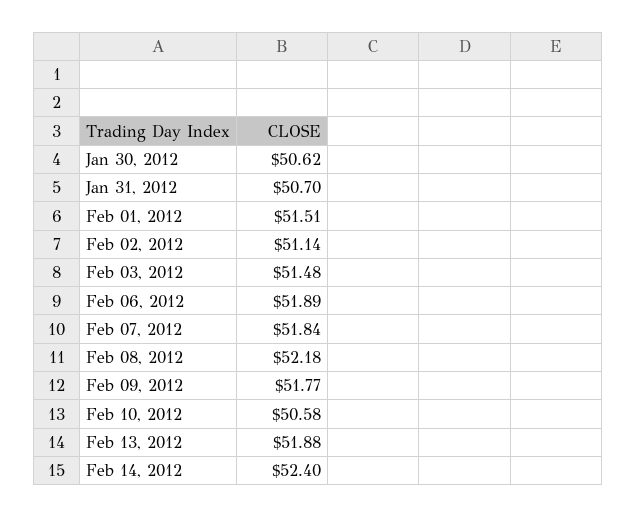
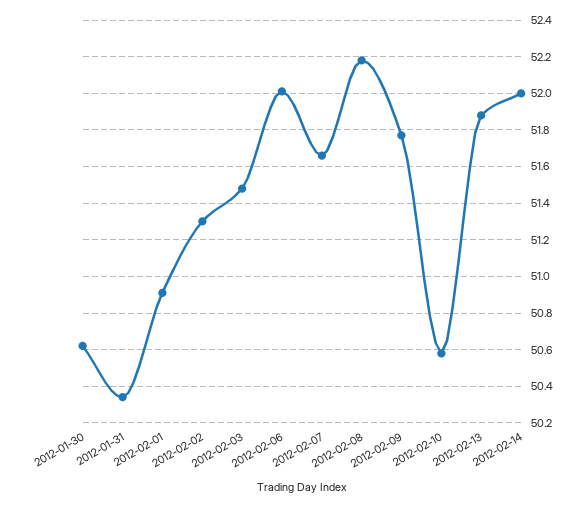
  {
    "Jan 30, 2012": 50.62,
-   "Jan 31, 2012": 50.7,
+   "Jan 31, 2012": 50.35,
-   "Feb 01, 2012": 51.51,
+   "Feb 01, 2012": 50.9,
-   "Feb 02, 2012": 51.14,
+   "Feb 02, 2012": 51.3,
    "Feb 03, 2012": 51.48,
-   "Feb 06, 2012": 51.89,
+   "Feb 06, 2012": 52,
-   "Feb 07, 2012": 51.84,
+   "Feb 07, 2012": 51.65,
    "Feb 08, 2012": 52.18,
    "Feb 09, 2012": 51.77,
    "Feb 10, 2012": 50.58,
    "Feb 13, 2012": 51.88,
-   "Feb 14, 2012": 52.4
+   "Feb 14, 2012": 52
  }

